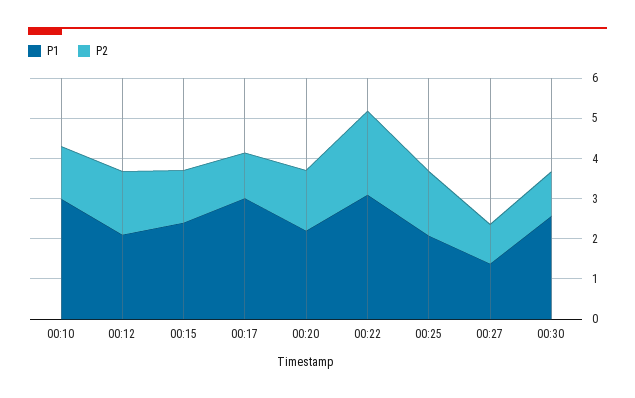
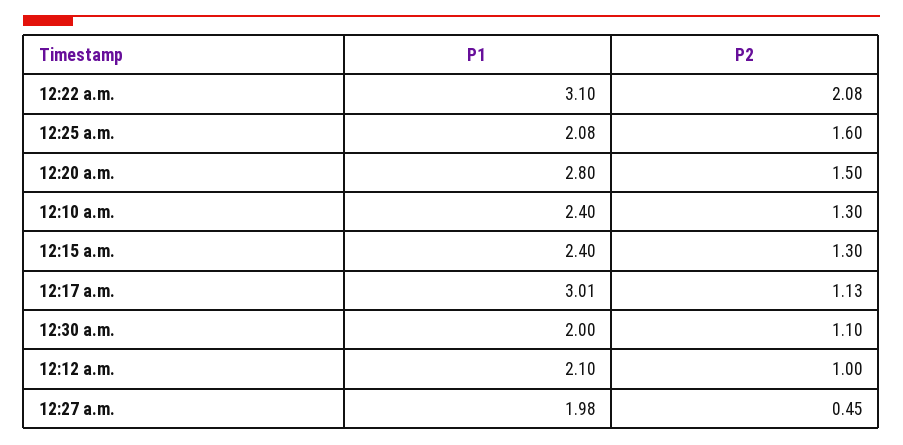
  {
    "P1": {
-     "00:10": 3,
+     "00:10": 2.4,
      "00:12": 2.1,
      "00:15": 2.4,
      "00:17": 3.01,
-     "00:20": 2.2,
+     "00:20": 2.8,
      "00:22": 3.1,
      "00:25": 2.08,
-     "00:27": 1.4,
+     "00:27": 1.98,
-     "00:30": 2.6
+     "00:30": 2
    },
    "P2": {
      "00:10": 1.3,
-     "00:12": 1.6,
+     "00:12": 1,
      "00:15": 1.3,
      "00:17": 1.13,
      "00:20": 1.5,
      "00:22": 2.08,
      "00:25": 1.6,
-     "00:27": 1,
+     "00:27": 0.45,
      "00:30": 1.1
    }
  }

